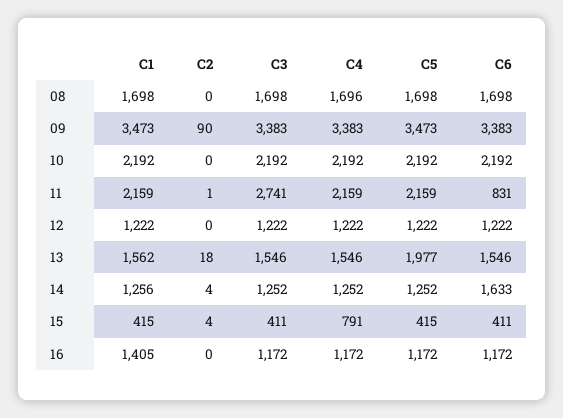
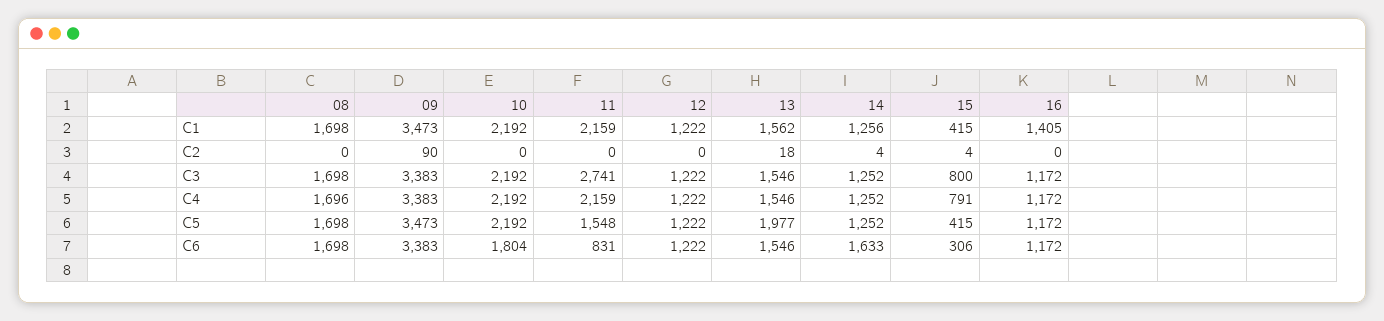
  {
    "C1": {
      "08": 1698,
      "09": 3473,
      "10": 2192,
      "11": 2159,
      "12": 1222,
      "13": 1562,
      "14": 1256,
      "15": 415,
      "16": 1405
    },
    "C2": {
      "08": 0,
      "09": 90,
      "10": 0,
-     "11": 1,
+     "11": 0,
      "12": 0,
      "13": 18,
      "14": 4,
      "15": 4,
      "16": 0
    },
    "C3": {
      "08": 1698,
      "09": 3383,
      "10": 2192,
      "11": 2741,
      "12": 1222,
      "13": 1546,
      "14": 1252,
-     "15": 411,
+     "15": 800,
      "16": 1172
    },
    "C4": {
      "08": 1696,
      "09": 3383,
      "10": 2192,
      "11": 2159,
      "12": 1222,
      "13": 1546,
      "14": 1252,
      "15": 791,
      "16": 1172
    },
    "C5": {
      "08": 1698,
      "09": 3473,
      "10": 2192,
-     "11": 2159,
+     "11": 1548,
      "12": 1222,
      "13": 1977,
      "14": 1252,
      "15": 415,
      "16": 1172
    },
    "C6": {
      "08": 1698,
      "09": 3383,
-     "10": 2192,
+     "10": 1804,
      "11": 831,
      "12": 1222,
      "13": 1546,
      "14": 1633,
-     "15": 411,
+     "15": 306,
      "16": 1172
    }
  }

